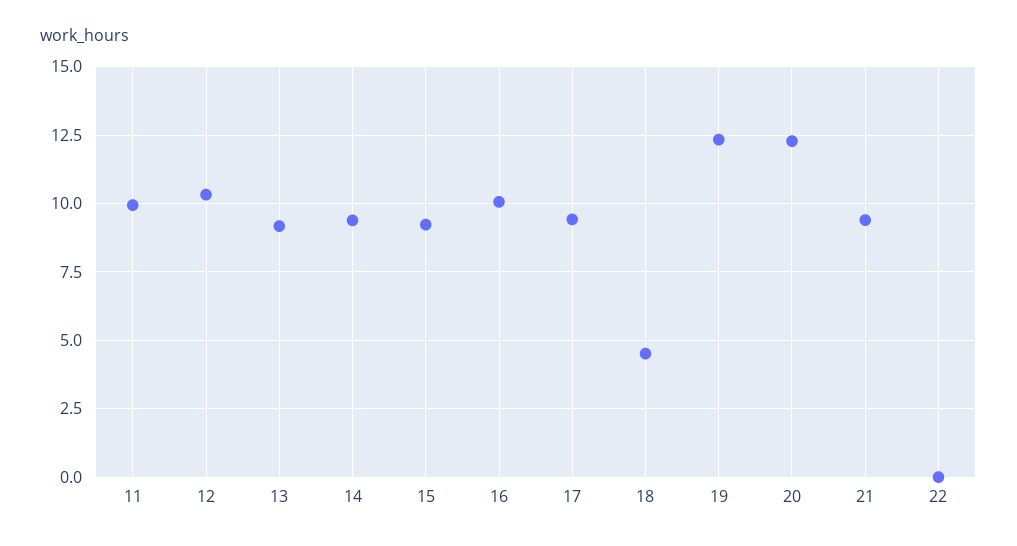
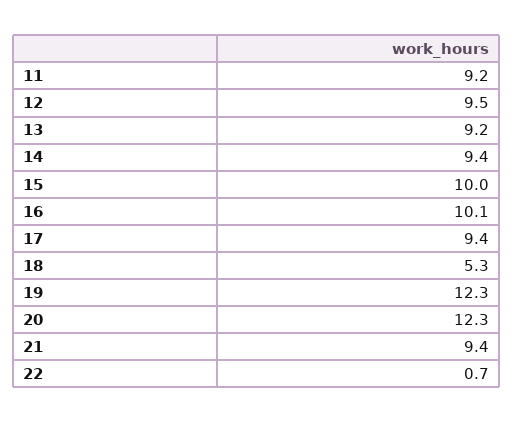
  {
-   "11": 10,
+   "11": 9.2,
-   "12": 10.25,
+   "12": 9.5,
    "13": 9.2,
    "14": 9.4,
-   "15": 9.25,
+   "15": 10,
    "16": 10.1,
    "17": 9.4,
-   "18": 4.5,
+   "18": 5.3,
    "19": 12.3,
    "20": 12.3,
    "21": 9.4,
-   "22": 0
+   "22": 0.7
  }

